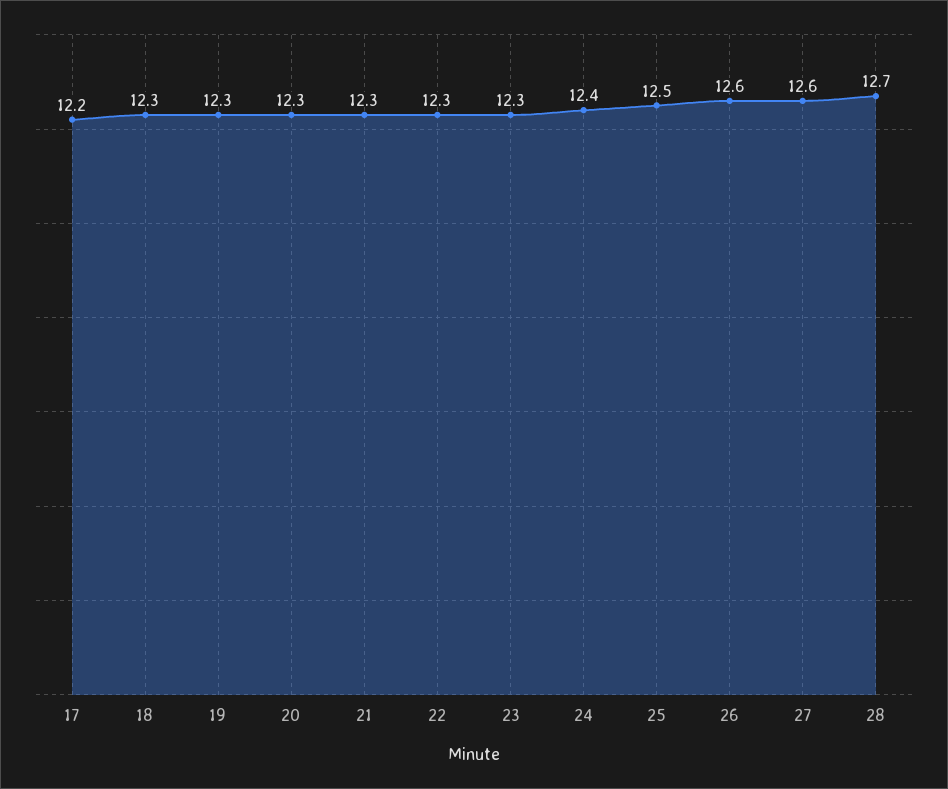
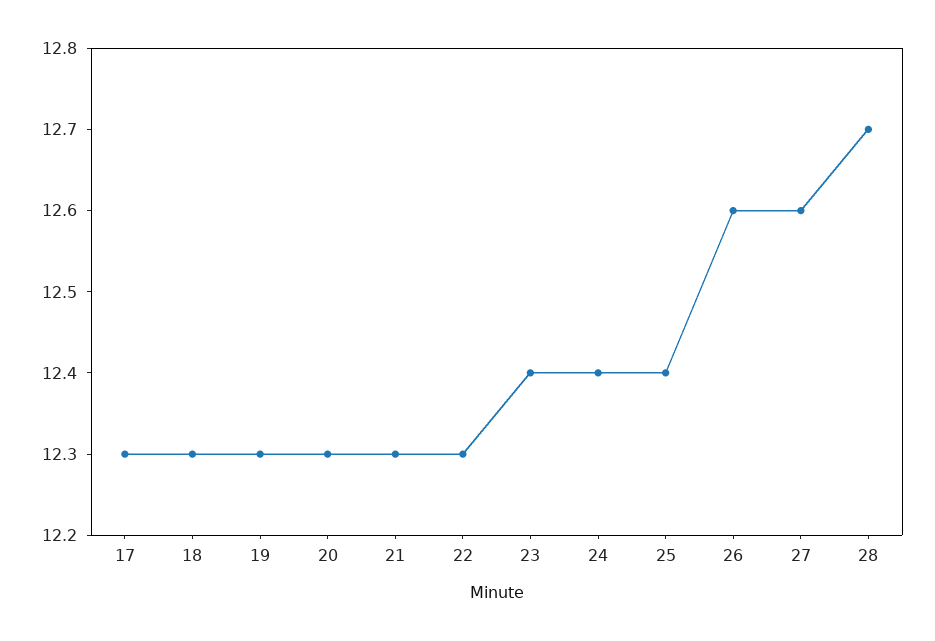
  {
-   "17": 12.2,
+   "17": 12.3,
    "18": 12.3,
    "19": 12.3,
    "20": 12.3,
    "21": 12.3,
    "22": 12.3,
-   "23": 12.3,
+   "23": 12.4,
    "24": 12.4,
-   "25": 12.5,
+   "25": 12.4,
    "26": 12.6,
    "27": 12.6,
    "28": 12.7
  }

